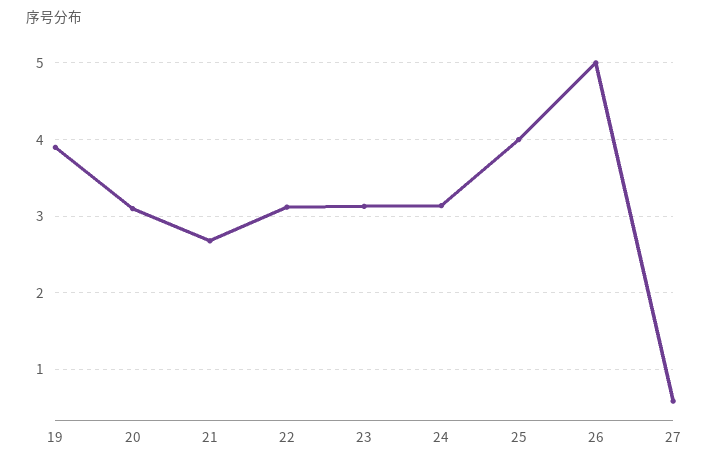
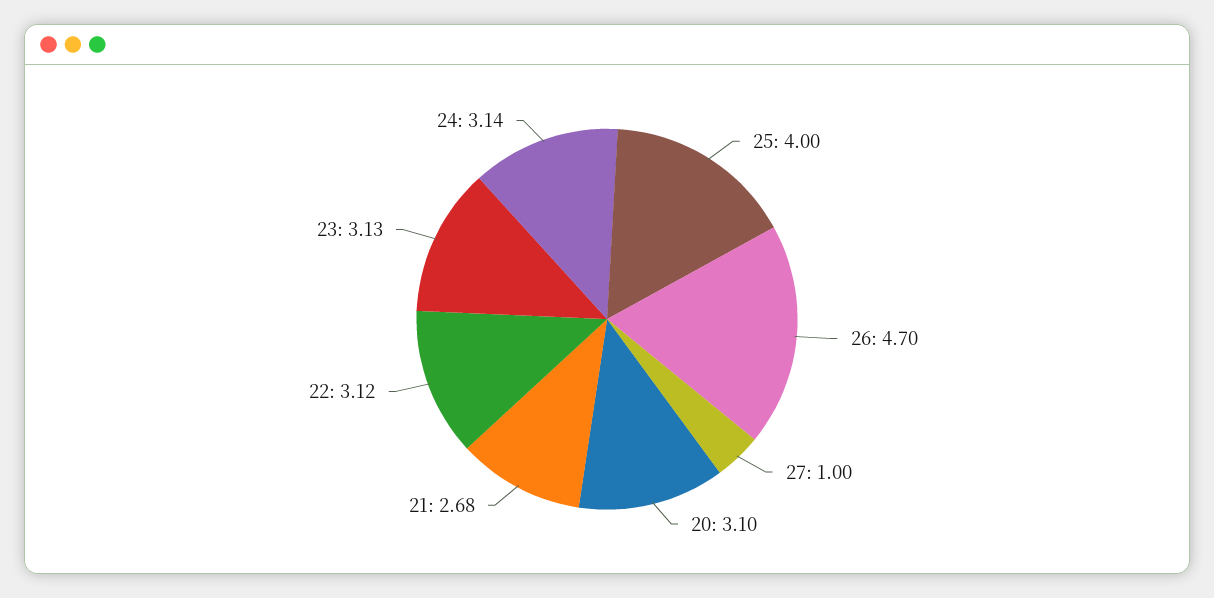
  {
-   "19": 3.9,
    "20": 3.1,
    "21": 2.68,
    "22": 3.12,
    "23": 3.13,
    "24": 3.14,
    "25": 4,
-   "26": 5,
+   "26": 4.7,
-   "27": 0.6
+   "27": 1
  }

